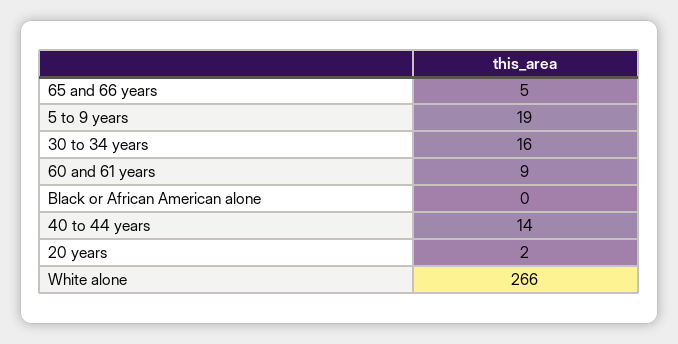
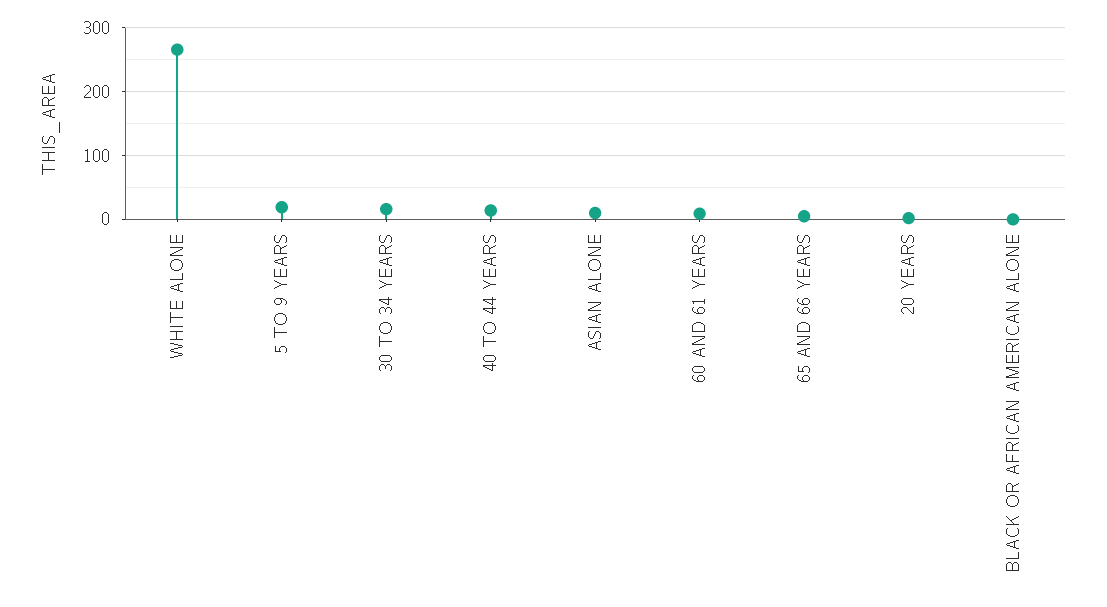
  {
    "65 and 66 years": 5,
    "5 to 9 years": 19,
    "30 to 34 years": 16,
    "60 and 61 years": 9,
    "Black or African American alone": 0,
    "40 to 44 years": 14,
    "20 years": 2,
-   "White alone": 266
+   "White alone": 266,
+   "ASIAN ALONE": 10
  }

